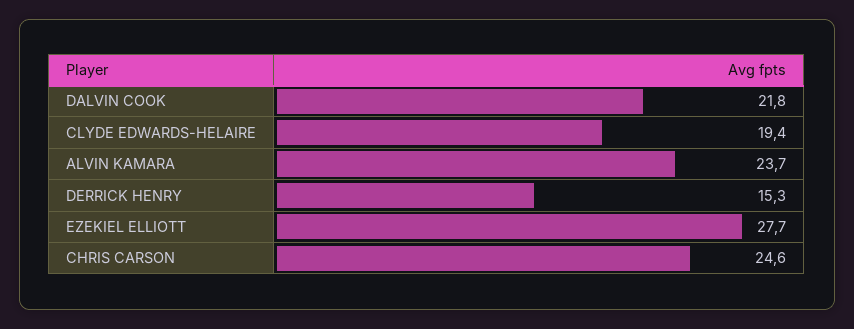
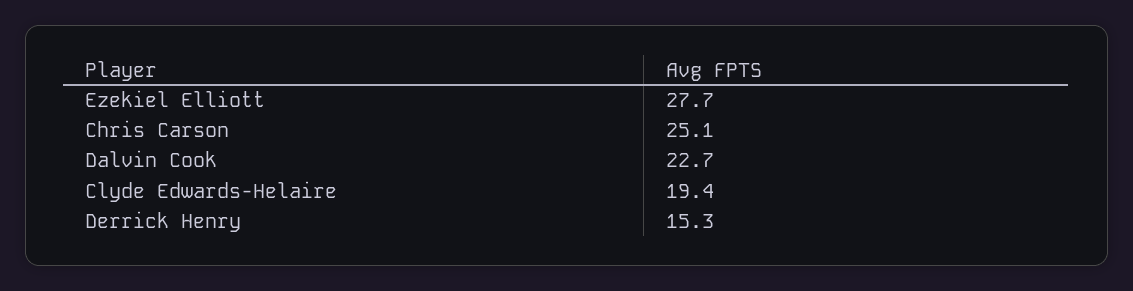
  {
-   "DALVIN COOK": 21.8,
+   "DALVIN COOK": 22.7,
    "CLYDE EDWARDS-HELAIRE": 19.4,
-   "ALVIN KAMARA": 23.7,
    "DERRICK HENRY": 15.3,
    "EZEKIEL ELLIOTT": 27.7,
-   "CHRIS CARSON": 24.6
+   "CHRIS CARSON": 25.1
  }

